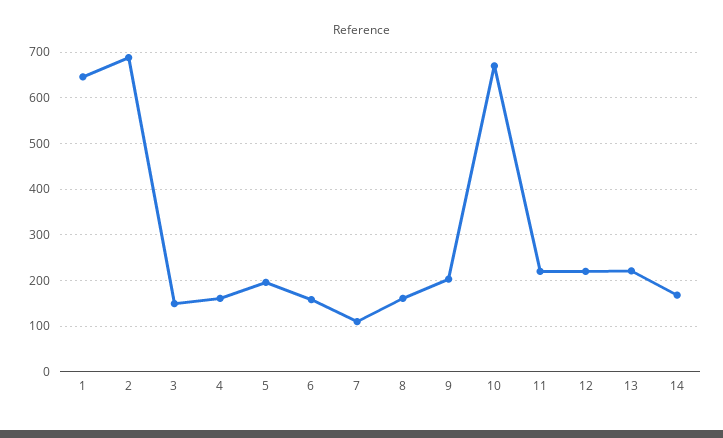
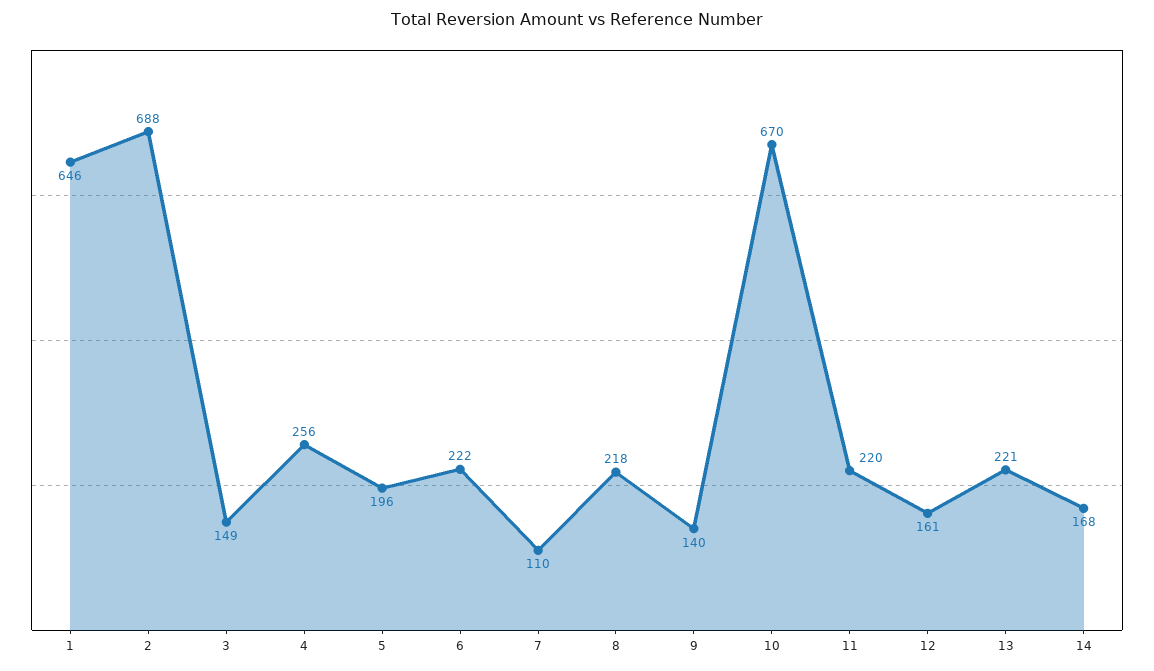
  {
    "1": 646,
    "2": 688,
    "3": 149,
-   "4": 160,
+   "4": 256,
    "5": 196,
-   "6": 160,
+   "6": 222,
    "7": 110,
-   "8": 160,
+   "8": 218,
-   "9": 200,
+   "9": 140,
    "10": 670,
    "11": 220,
-   "12": 220,
+   "12": 161,
    "13": 221,
    "14": 168
  }

